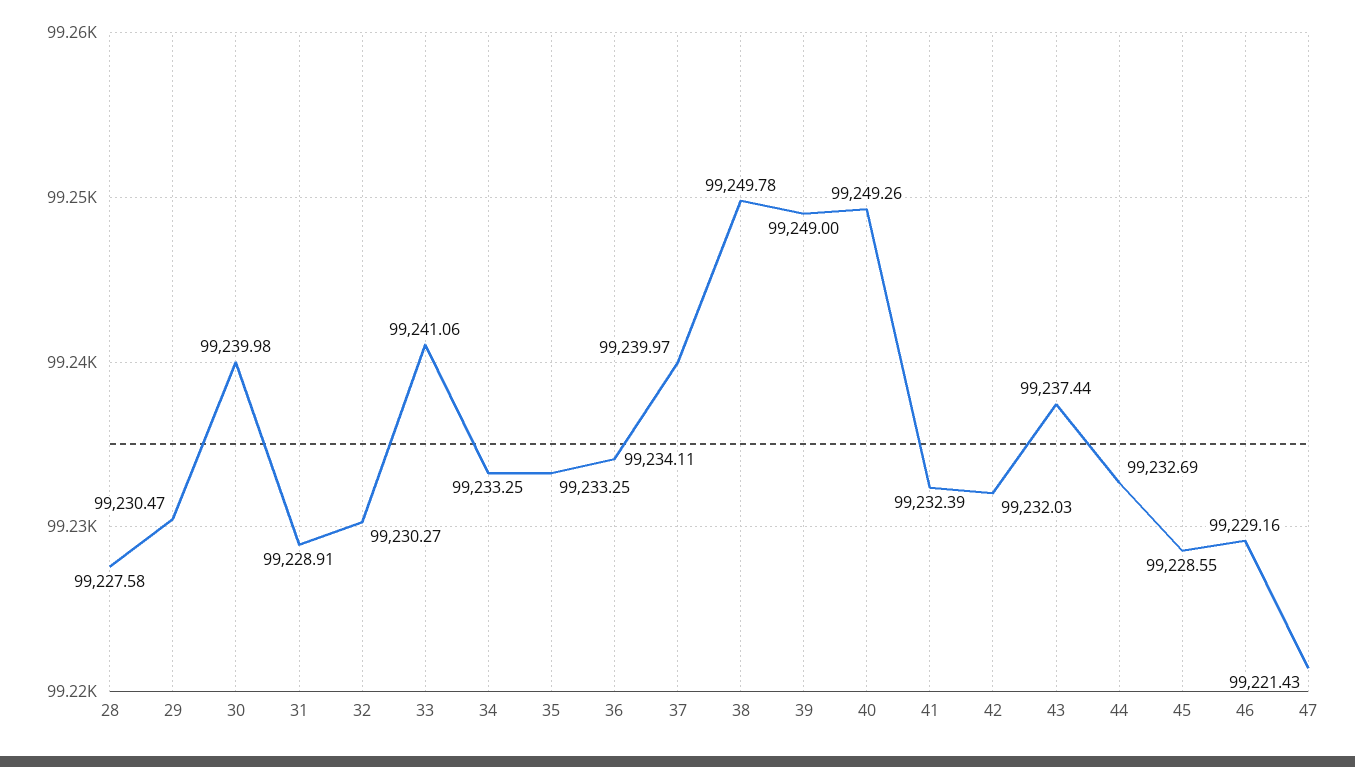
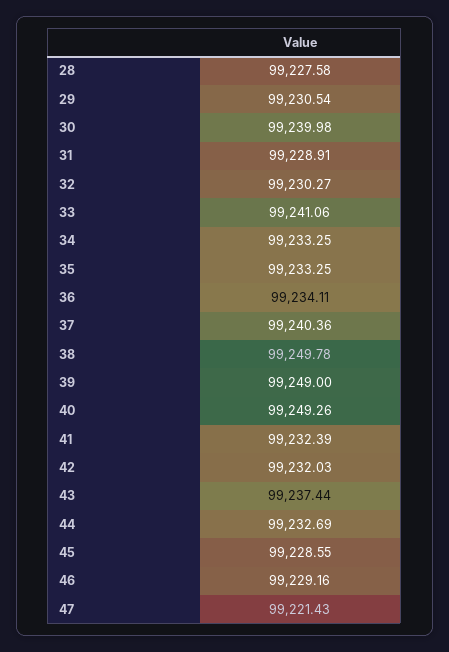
  {
    "28": 99227.58,
-   "29": 99230.47,
+   "29": 99230.54,
    "30": 99239.98,
    "31": 99228.91,
    "32": 99230.27,
    "33": 99241.06,
    "34": 99233.25,
    "35": 99233.25,
    "36": 99234.11,
-   "37": 99239.97,
+   "37": 99240.36,
    "38": 99249.78,
    "39": 99249,
    "40": 99249.26,
    "41": 99232.39,
    "42": 99232.03,
    "43": 99237.44,
    "44": 99232.69,
    "45": 99228.55,
    "46": 99229.16,
    "47": 99221.43
  }

